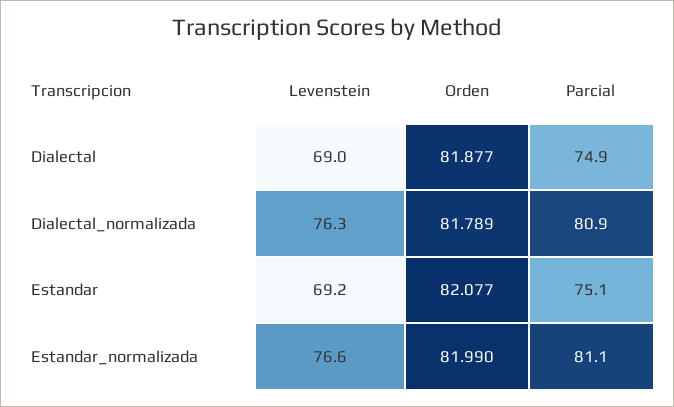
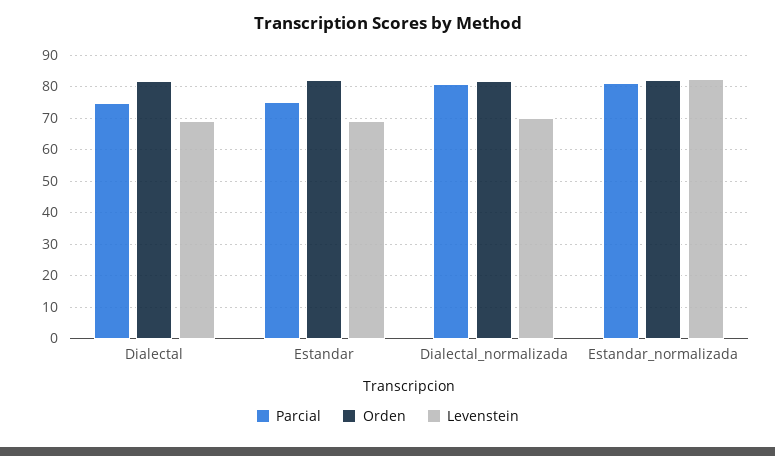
  {
    "Levenstein": {
      "Dialectal": 69,
-     "Dialectal_normalizada": 76.3,
+     "Dialectal_normalizada": 70,
      "Estandar": 69.2,
-     "Estandar_normalizada": 76.6
+     "Estandar_normalizada": 82
    },
    "Orden": {
      "Dialectal": 81.877,
      "Dialectal_normalizada": 81.789,
      "Estandar": 82.077,
      "Estandar_normalizada": 81.99
    },
    "Parcial": {
      "Dialectal": 74.9,
      "Dialectal_normalizada": 80.9,
      "Estandar": 75.1,
      "Estandar_normalizada": 81.1
    }
  }

